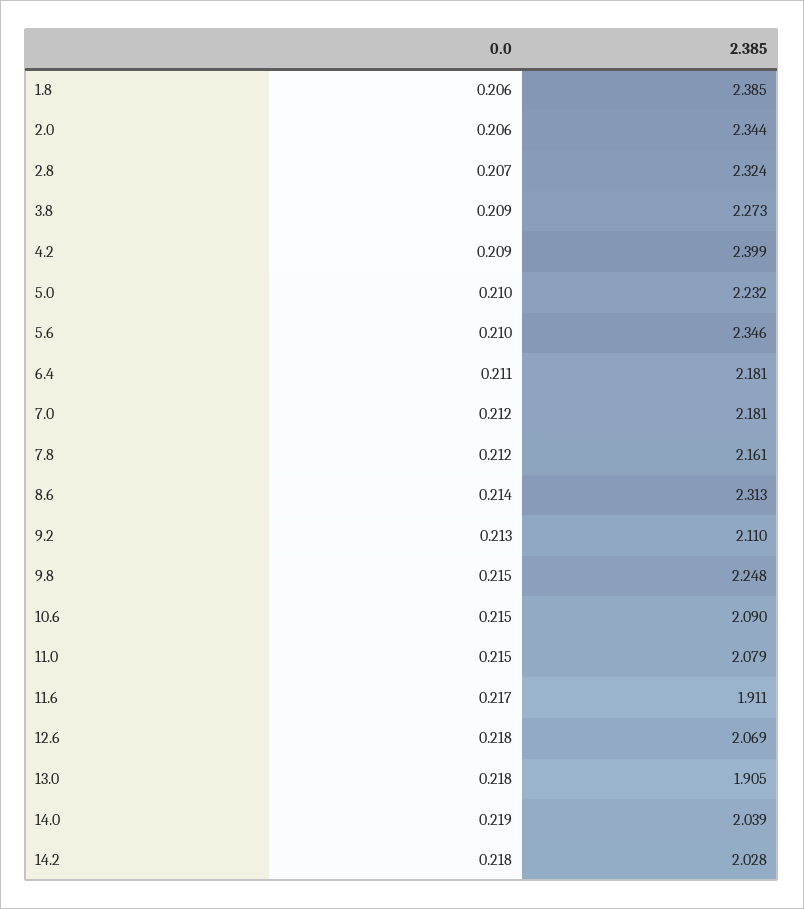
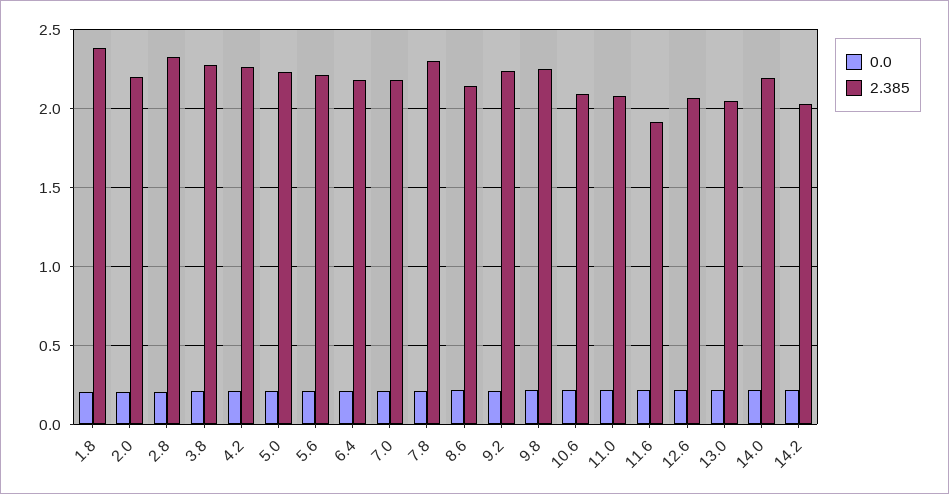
  {
    "0.0": {
      "1.8": 0.206,
      "2.0": 0.206,
      "2.8": 0.207,
      "3.8": 0.209,
      "4.2": 0.209,
      "5.0": 0.21,
      "5.6": 0.21,
      "6.4": 0.211,
      "7.0": 0.212,
      "7.8": 0.212,
      "8.6": 0.214,
      "9.2": 0.213,
      "9.8": 0.215,
      "10.6": 0.215,
      "11.0": 0.215,
      "11.6": 0.217,
      "12.6": 0.218,
      "13.0": 0.218,
      "14.0": 0.219,
      "14.2": 0.218
    },
    "2.385": {
      "1.8": 2.385,
-     "2.0": 2.344,
+     "2.0": 2.2,
      "2.8": 2.324,
      "3.8": 2.273,
-     "4.2": 2.399,
+     "4.2": 2.25,
      "5.0": 2.232,
-     "5.6": 2.346,
+     "5.6": 2.2,
      "6.4": 2.181,
      "7.0": 2.181,
-     "7.8": 2.161,
+     "7.8": 2.3,
-     "8.6": 2.313,
+     "8.6": 2.15,
-     "9.2": 2.11,
+     "9.2": 2.25,
      "9.8": 2.248,
      "10.6": 2.09,
      "11.0": 2.079,
      "11.6": 1.911,
      "12.6": 2.069,
-     "13.0": 1.905,
+     "13.0": 2.05,
-     "14.0": 2.039,
+     "14.0": 2.2,
      "14.2": 2.028
    }
  }

